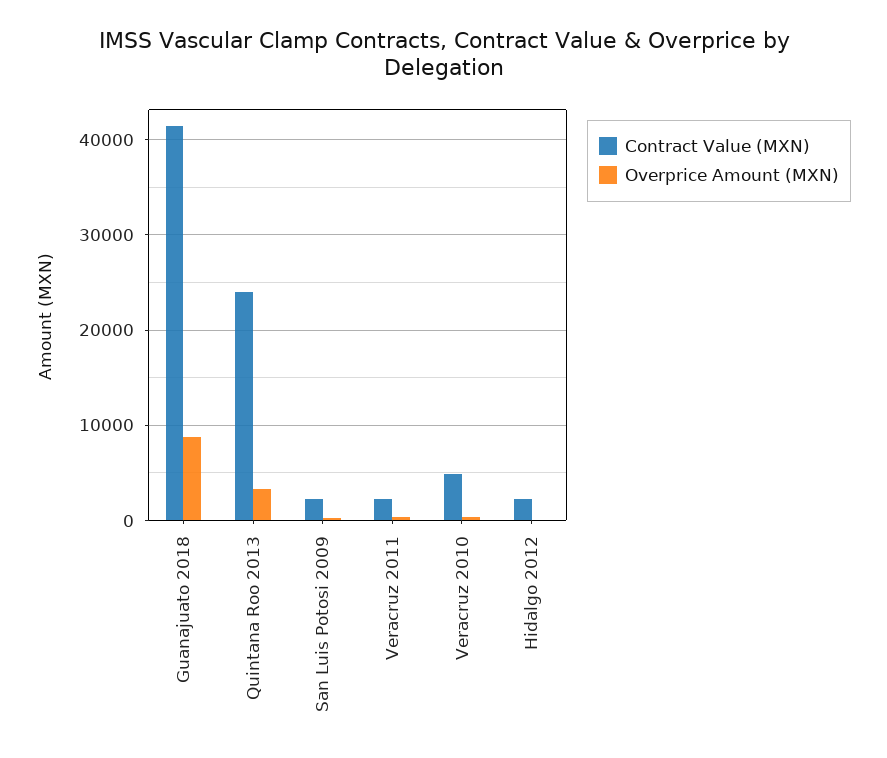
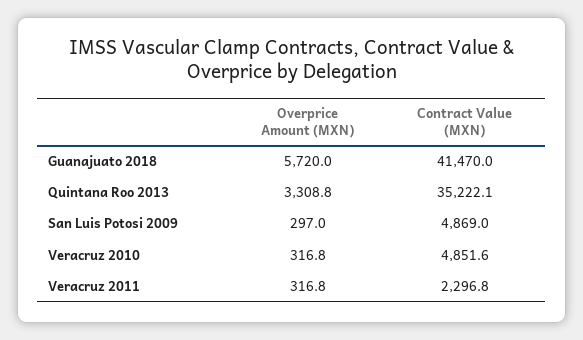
  {
    "Contract Value (MXN)": {
      "Guanajuato 2018": 41470,
-     "Quintana Roo 2013": 24000,
+     "Quintana Roo 2013": 35222.1,
-     "San Luis Potosi 2009": 2000,
+     "San Luis Potosi 2009": 4869,
      "Veracruz 2011": 2296.8,
-     "Veracruz 2010": 4851.6,
+     "Veracruz 2010": 4851.6
-     "Hidalgo 2012": 2000
    },
    "Overprice Amount (MXN)": {
-     "Guanajuato 2018": 9000,
+     "Guanajuato 2018": 5720,
      "Quintana Roo 2013": 3308.8,
      "San Luis Potosi 2009": 297,
      "Veracruz 2011": 316.8,
-     "Veracruz 2010": 316.8,
+     "Veracruz 2010": 316.8
-     "Hidalgo 2012": 0
    }
  }

